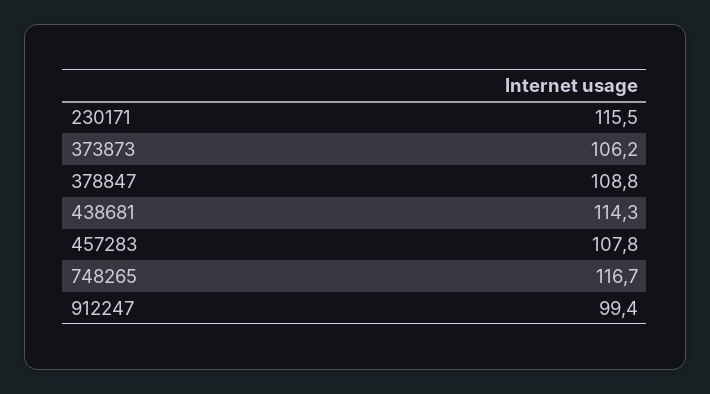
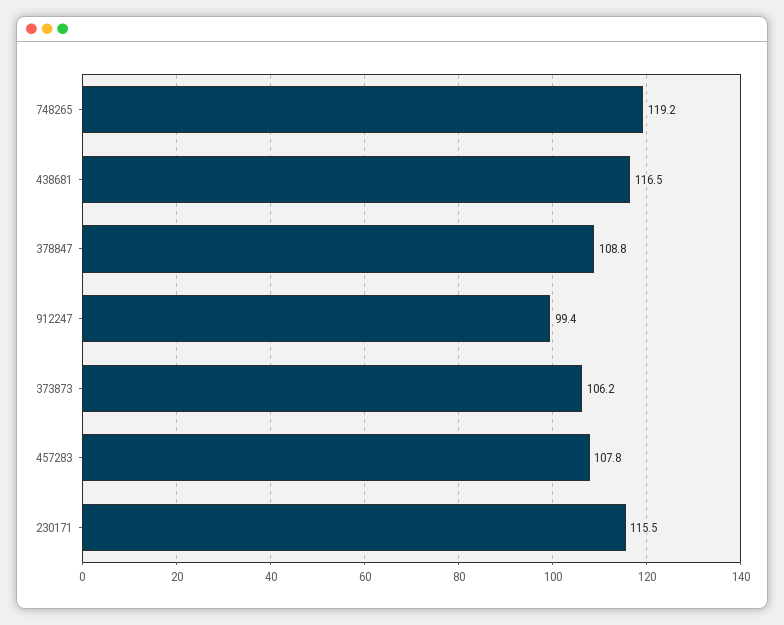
  {
    "230171": 115.5,
    "373873": 106.2,
    "378847": 108.8,
-   "438681": 114.3,
+   "438681": 116.5,
    "457283": 107.8,
-   "748265": 116.7,
+   "748265": 119.2,
    "912247": 99.4
  }

